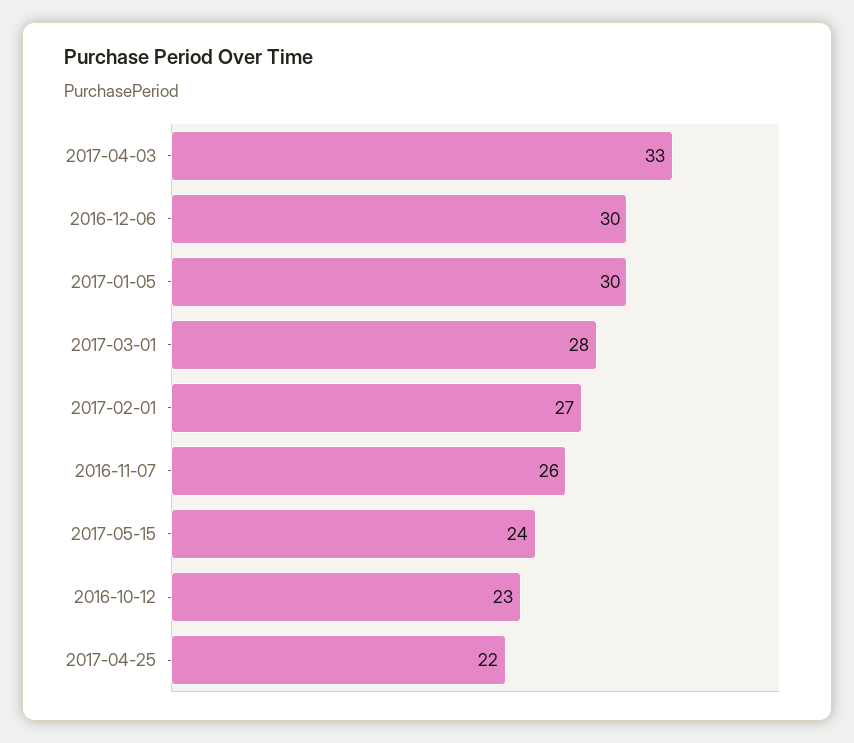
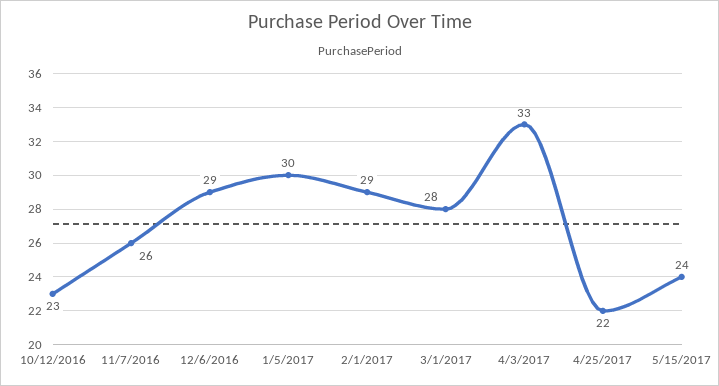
  {
    "2017-04-03": 33,
-   "2016-12-06": 30,
+   "2016-12-06": 29,
    "2017-01-05": 30,
    "2017-03-01": 28,
-   "2017-02-01": 27,
+   "2017-02-01": 29,
    "2016-11-07": 26,
    "2017-05-15": 24,
    "2016-10-12": 23,
    "2017-04-25": 22
  }

